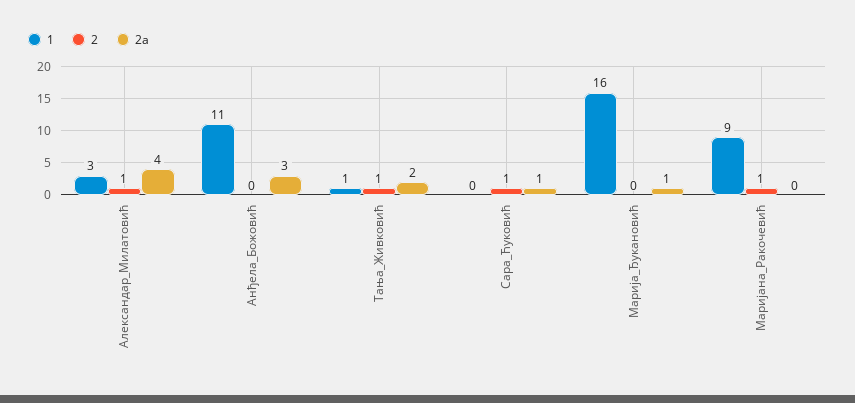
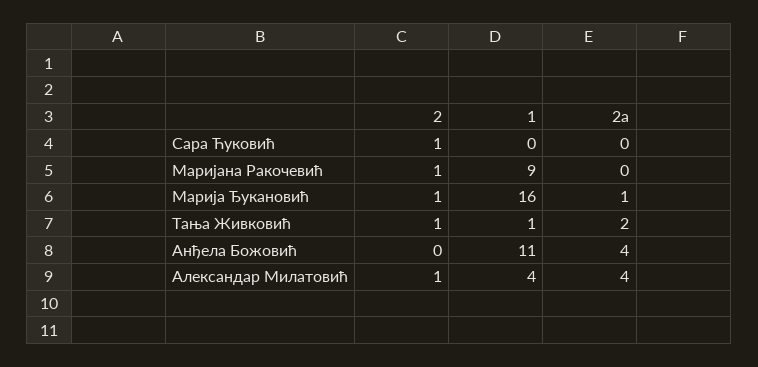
  {
    "1": {
-     "Александар_Милатовић": 3,
+     "Александар_Милатовић": 4,
      "Анђела_Божовић": 11,
      "Тања_Живковић": 1,
      "Сара_Ћуковић": 0,
      "Марија_Ђукановић": 16,
      "Маријана_Ракочевић": 9
    },
    "2": {
      "Александар_Милатовић": 1,
      "Анђела_Божовић": 0,
      "Тања_Живковић": 1,
      "Сара_Ћуковић": 1,
-     "Марија_Ђукановић": 0,
+     "Марија_Ђукановић": 1,
      "Маријана_Ракочевић": 1
    },
    "2a": {
      "Александар_Милатовић": 4,
-     "Анђела_Божовић": 3,
+     "Анђела_Божовић": 4,
      "Тања_Живковић": 2,
-     "Сара_Ћуковић": 1,
+     "Сара_Ћуковић": 0,
      "Марија_Ђукановић": 1,
      "Маријана_Ракочевић": 0
    }
  }

